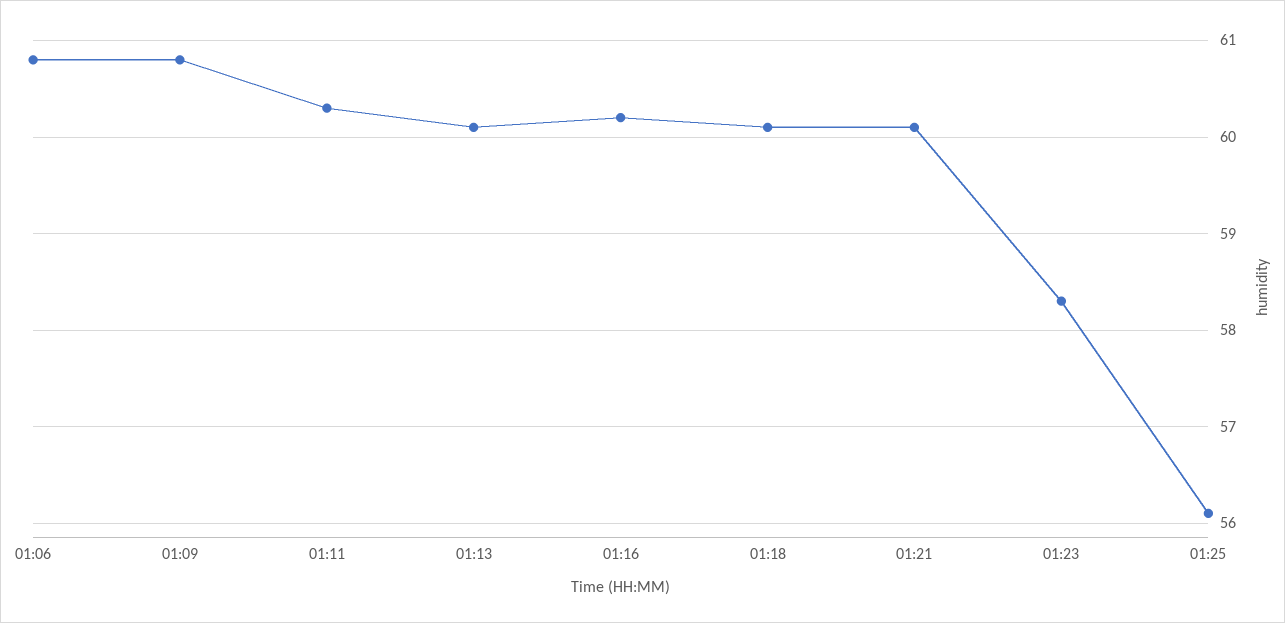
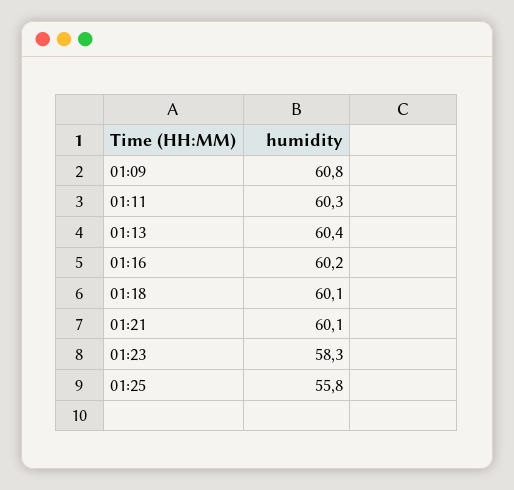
  {
-   "01:06": 60.8,
    "01:09": 60.8,
    "01:11": 60.3,
-   "01:13": 60.1,
+   "01:13": 60.4,
    "01:16": 60.2,
    "01:18": 60.1,
    "01:21": 60.1,
    "01:23": 58.3,
-   "01:25": 56.1
+   "01:25": 55.8
  }

